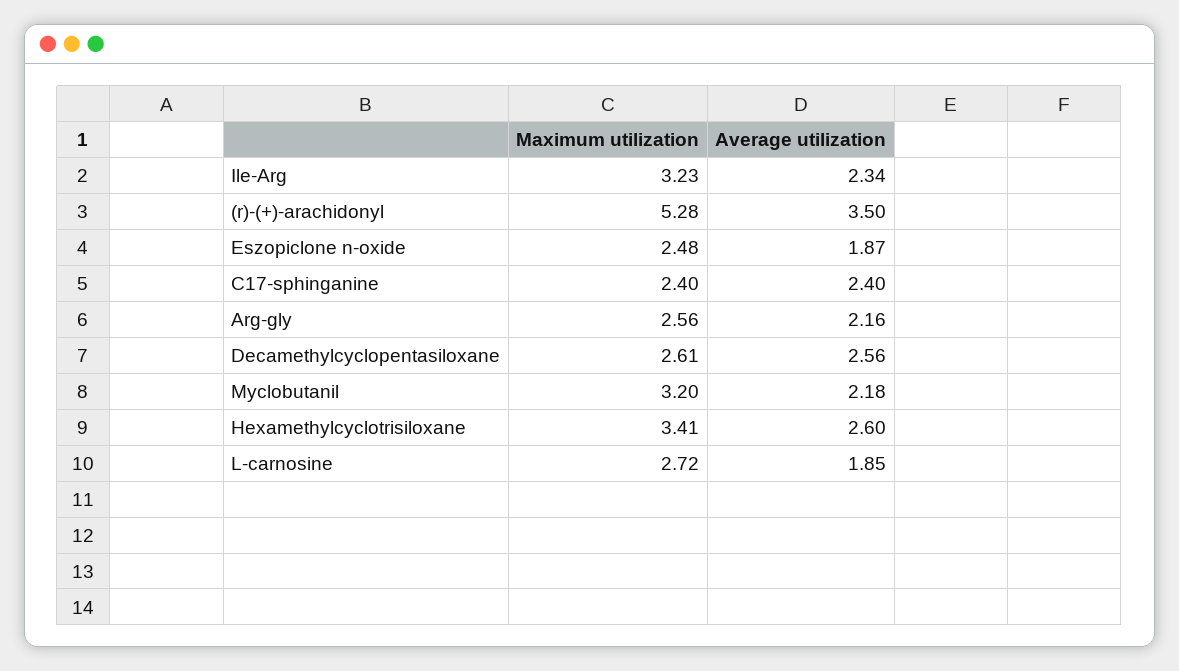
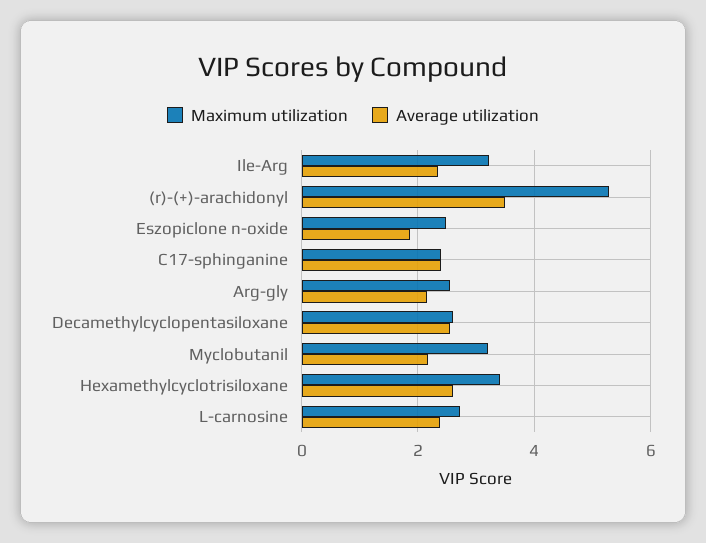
  {
    "Maximum utilization": {
      "Ile-Arg": 3.23,
      "(r)-(+)-arachidonyl": 5.28,
      "Eszopiclone n-oxide": 2.48,
      "C17-sphinganine": 2.4,
      "Arg-gly": 2.56,
      "Decamethylcyclopentasiloxane": 2.61,
      "Myclobutanil": 3.2,
      "Hexamethylcyclotrisiloxane": 3.41,
      "L-carnosine": 2.72
    },
    "Average utilization": {
      "Ile-Arg": 2.34,
      "(r)-(+)-arachidonyl": 3.5,
      "Eszopiclone n-oxide": 1.87,
      "C17-sphinganine": 2.4,
      "Arg-gly": 2.16,
      "Decamethylcyclopentasiloxane": 2.56,
      "Myclobutanil": 2.18,
      "Hexamethylcyclotrisiloxane": 2.6,
-     "L-carnosine": 1.85
+     "L-carnosine": 2.4
    }
  }

